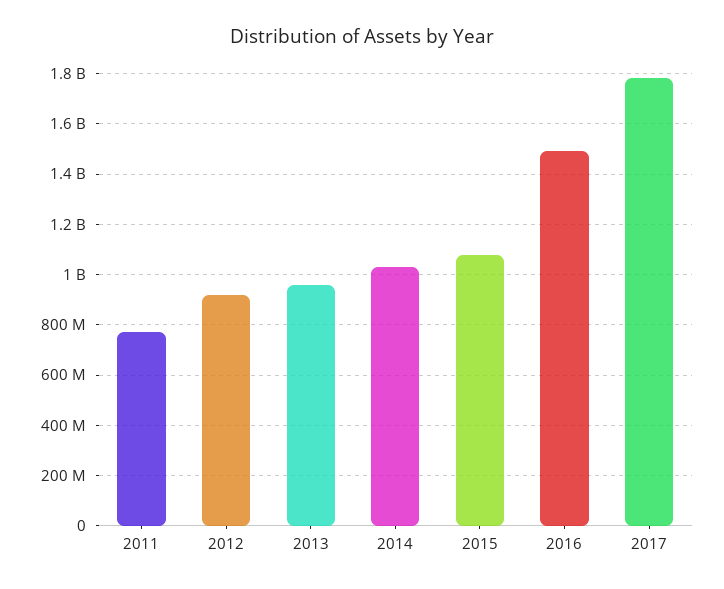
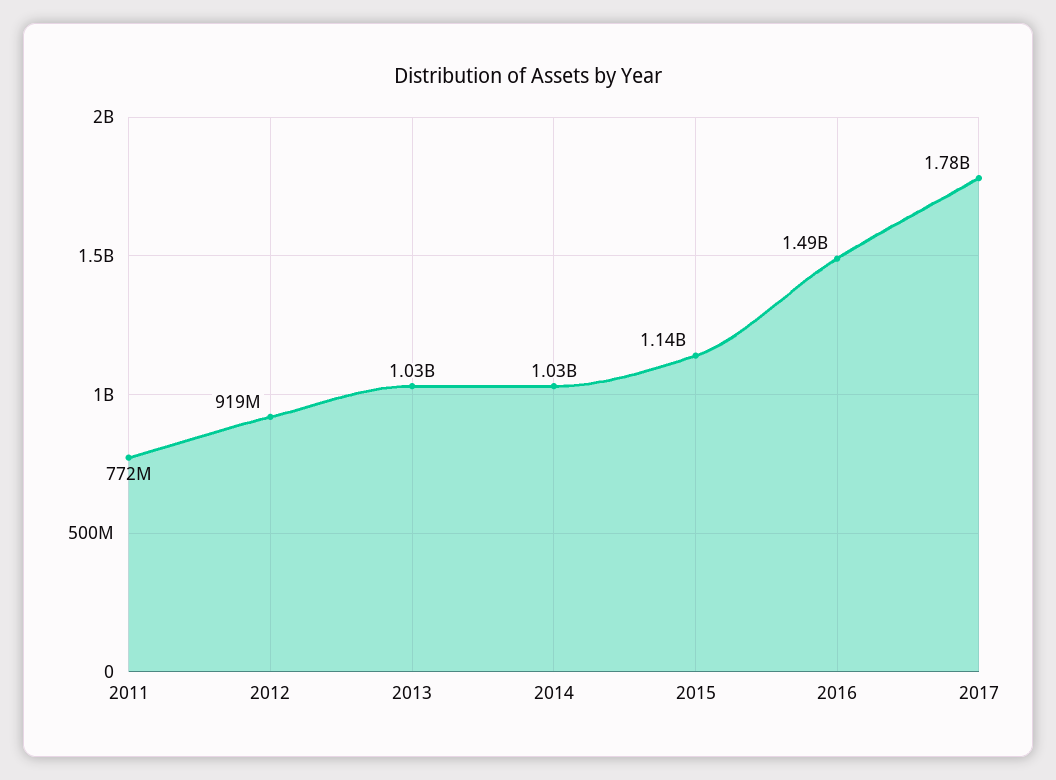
  {
    "2011": 772000000,
    "2012": 919000000,
-   "2013": 950000000,
+   "2013": 1030000000,
    "2014": 1030000000,
-   "2015": 1075000000,
+   "2015": 1140000000,
    "2016": 1490000000,
    "2017": 1780000000
  }

